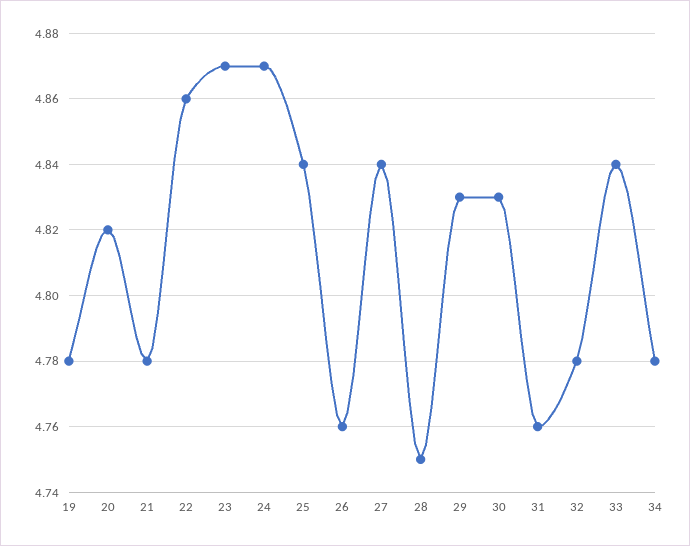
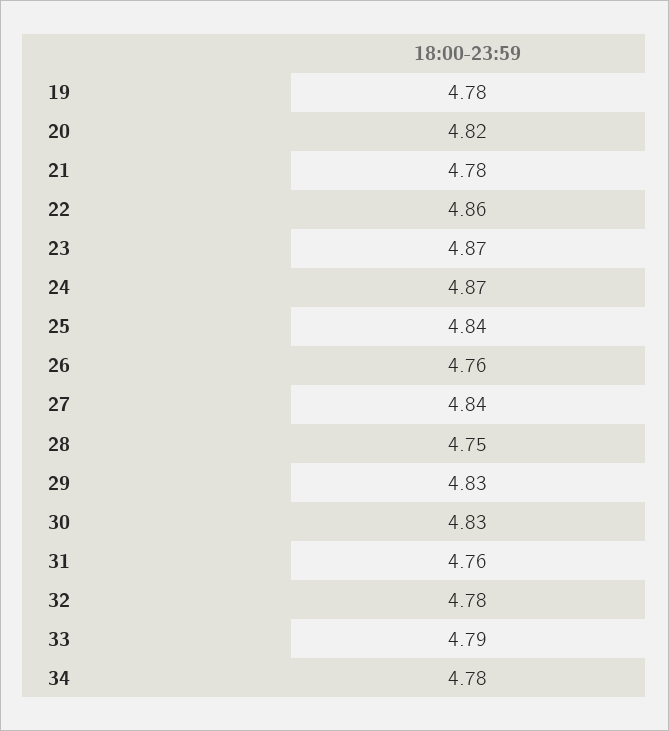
  {
    "19": 4.78,
    "20": 4.82,
    "21": 4.78,
    "22": 4.86,
    "23": 4.87,
    "24": 4.87,
    "25": 4.84,
    "26": 4.76,
    "27": 4.84,
    "28": 4.75,
    "29": 4.83,
    "30": 4.83,
    "31": 4.76,
    "32": 4.78,
-   "33": 4.84,
+   "33": 4.79,
    "34": 4.78
  }

